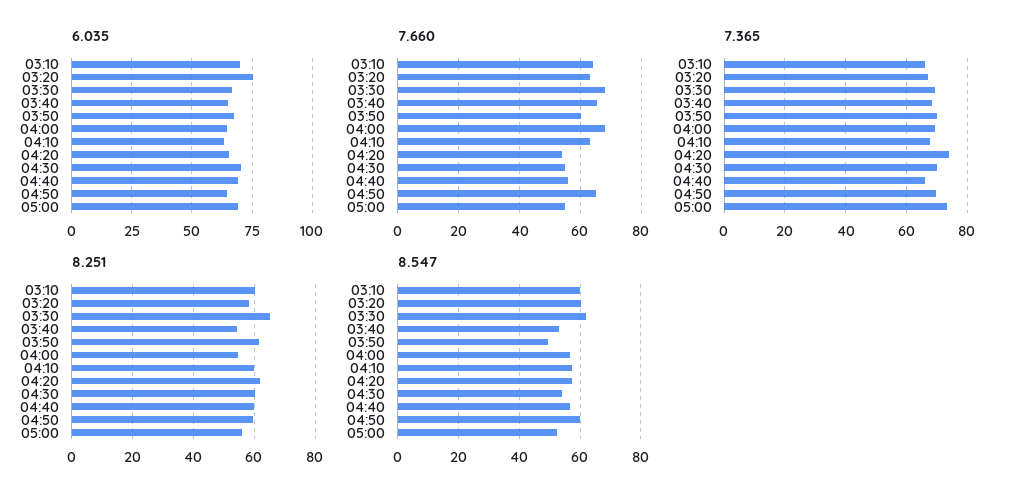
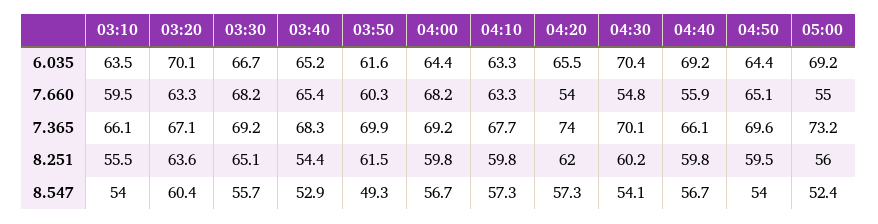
  {
    "6.035": {
-     "03:10": 70,
+     "03:10": 63.5,
-     "03:20": 75,
+     "03:20": 70.1,
      "03:30": 66.7,
      "03:40": 65.2,
-     "03:50": 67.5,
+     "03:50": 61.6,
      "04:00": 64.4,
      "04:10": 63.3,
      "04:20": 65.5,
      "04:30": 70.4,
      "04:40": 69.2,
      "04:50": 64.4,
      "05:00": 69.2
    },
    "7.660": {
-     "03:10": 64,
+     "03:10": 59.5,
      "03:20": 63.3,
      "03:30": 68.2,
      "03:40": 65.4,
      "03:50": 60.3,
      "04:00": 68.2,
      "04:10": 63.3,
      "04:20": 54,
      "04:30": 54.8,
      "04:40": 55.9,
      "04:50": 65.1,
      "05:00": 55
    },
    "7.365": {
      "03:10": 66.1,
      "03:20": 67.1,
      "03:30": 69.2,
      "03:40": 68.3,
      "03:50": 69.9,
      "04:00": 69.2,
      "04:10": 67.7,
      "04:20": 74,
      "04:30": 70.1,
      "04:40": 66.1,
      "04:50": 69.6,
      "05:00": 73.2
    },
    "8.251": {
-     "03:10": 60,
+     "03:10": 55.5,
-     "03:20": 58,
+     "03:20": 63.6,
      "03:30": 65.1,
      "03:40": 54.4,
      "03:50": 61.5,
-     "04:00": 54,
+     "04:00": 59.8,
      "04:10": 59.8,
      "04:20": 62,
      "04:30": 60.2,
      "04:40": 59.8,
      "04:50": 59.5,
      "05:00": 56
    },
    "8.547": {
-     "03:10": 60,
+     "03:10": 54,
      "03:20": 60.4,
-     "03:30": 62,
+     "03:30": 55.7,
      "03:40": 52.9,
      "03:50": 49.3,
      "04:00": 56.7,
      "04:10": 57.3,
      "04:20": 57.3,
      "04:30": 54.1,
      "04:40": 56.7,
-     "04:50": 60,
+     "04:50": 54,
      "05:00": 52.4
    }
  }

